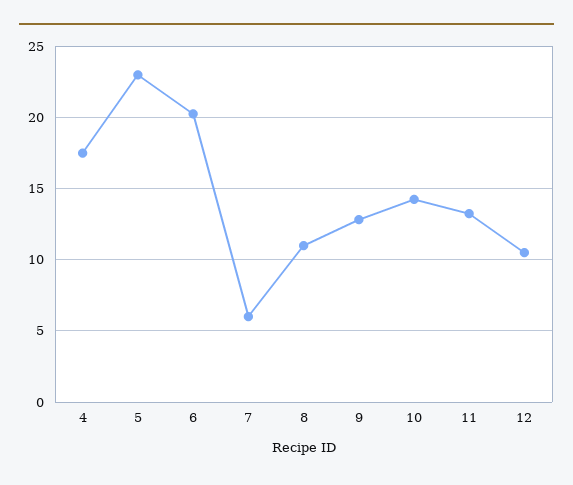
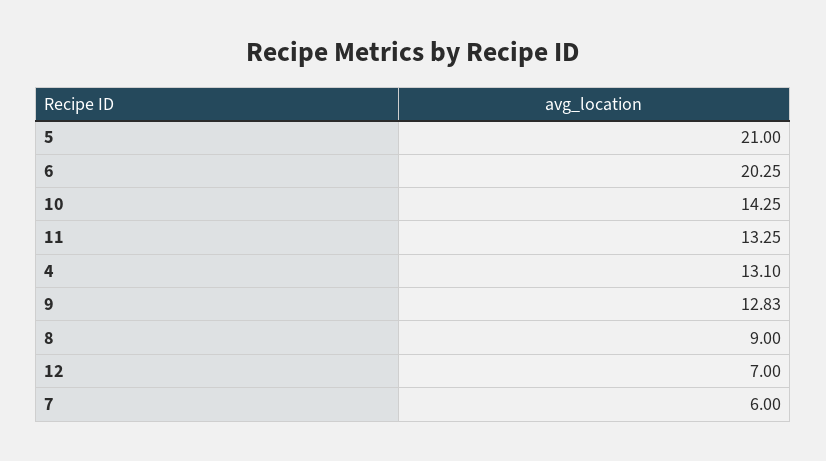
  {
-   "4": 17.5,
+   "4": 13.1,
-   "5": 23,
+   "5": 21,
    "6": 20.25,
    "7": 6,
-   "8": 11,
+   "8": 9,
    "9": 12.83,
    "10": 14.25,
    "11": 13.25,
-   "12": 10.5
+   "12": 7
  }

